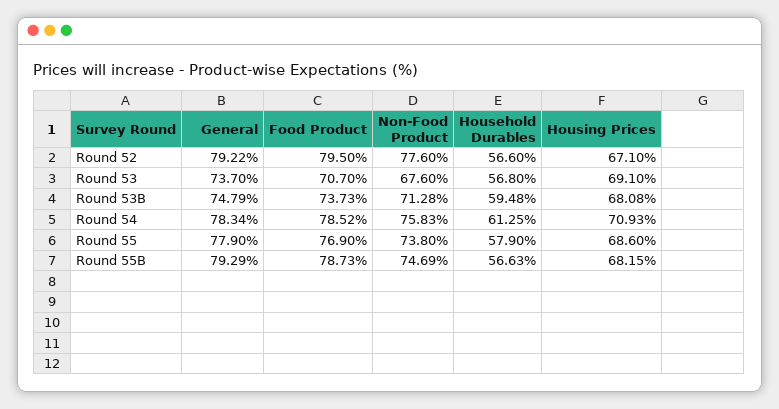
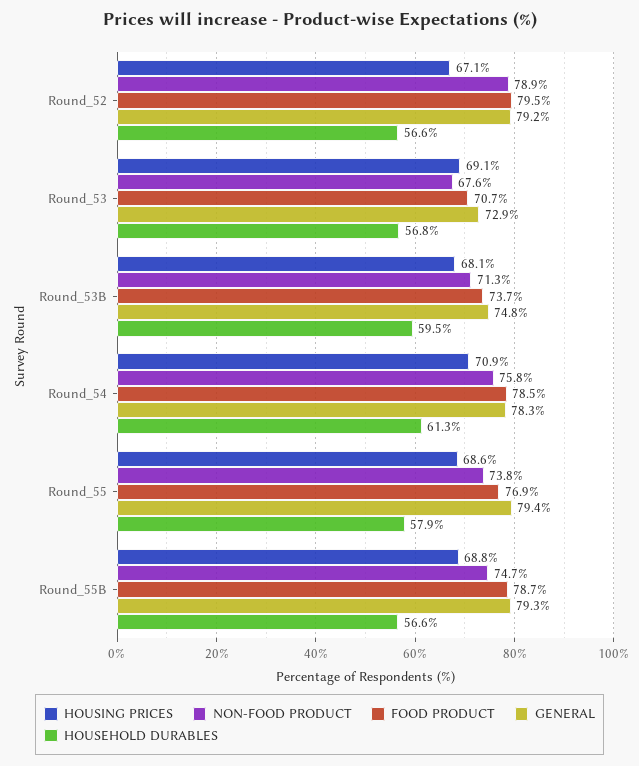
  {
    "General": {
      "Round 52": 79.22,
-     "Round 53": 73.7,
+     "Round 53": 72.9,
      "Round 53B": 74.79,
      "Round 54": 78.34,
-     "Round 55": 77.9,
+     "Round 55": 79.4,
      "Round 55B": 79.29
    },
    "Food Product": {
      "Round 52": 79.5,
      "Round 53": 70.7,
      "Round 53B": 73.73,
      "Round 54": 78.52,
      "Round 55": 76.9,
      "Round 55B": 78.73
    },
    "Non-Food Product": {
-     "Round 52": 77.6,
+     "Round 52": 78.9,
      "Round 53": 67.6,
      "Round 53B": 71.28,
      "Round 54": 75.83,
      "Round 55": 73.8,
      "Round 55B": 74.69
    },
    "Household Durables": {
      "Round 52": 56.6,
      "Round 53": 56.8,
      "Round 53B": 59.48,
      "Round 54": 61.25,
      "Round 55": 57.9,
      "Round 55B": 56.63
    },
    "Housing Prices": {
      "Round 52": 67.1,
      "Round 53": 69.1,
      "Round 53B": 68.08,
      "Round 54": 70.93,
      "Round 55": 68.6,
-     "Round 55B": 68.15
+     "Round 55B": 68.8
    }
  }

